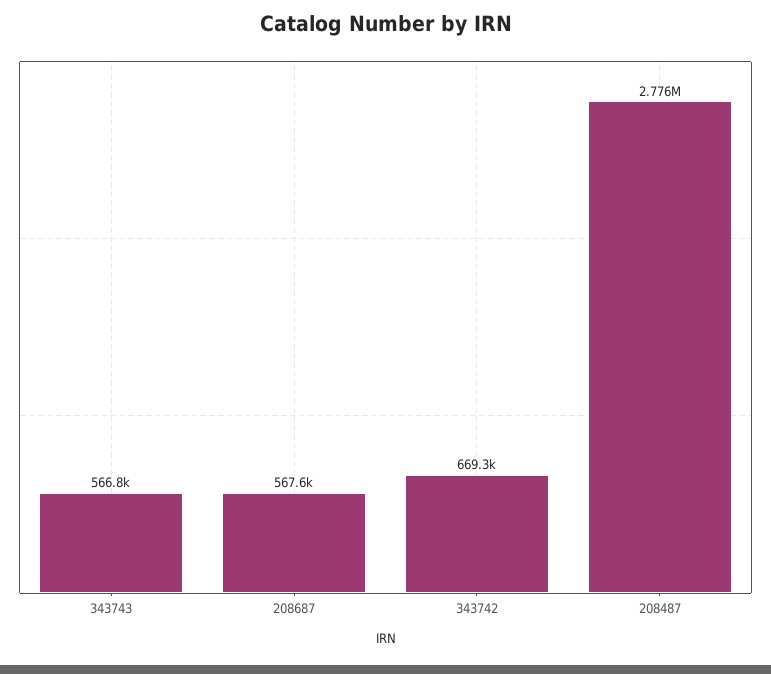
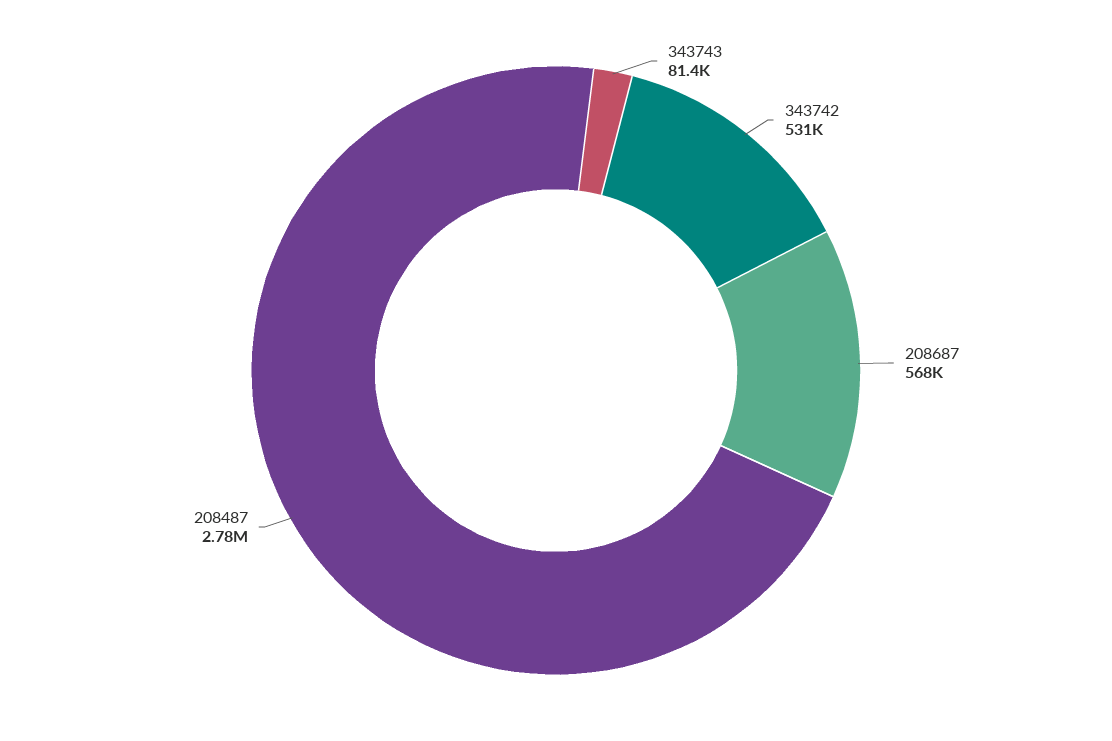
  {
-   "343743": 566800,
+   "343743": 81400,
    "208687": 567600,
-   "343742": 669300,
+   "343742": 531000,
    "208487": 2776000
  }

